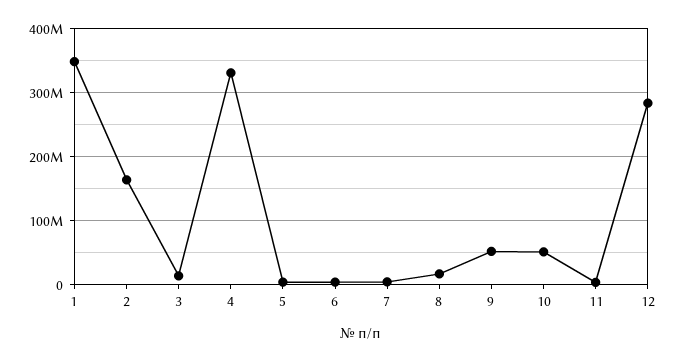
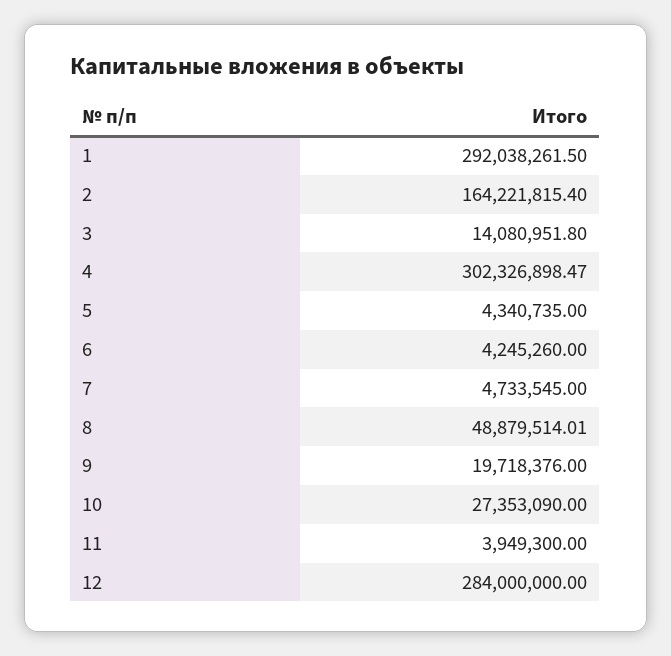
  {
-   "1": 350000000,
+   "1": 292038261.5,
    "2": 164221815.4,
    "3": 14080951.8,
-   "4": 330000000,
+   "4": 302326898.47,
    "5": 4340735,
    "6": 4245260,
    "7": 4733545,
-   "8": 20000000,
+   "8": 48879514.01,
-   "9": 50000000,
+   "9": 19718376,
-   "10": 50000000,
+   "10": 27353090,
    "11": 3949300,
    "12": 284000000
  }

